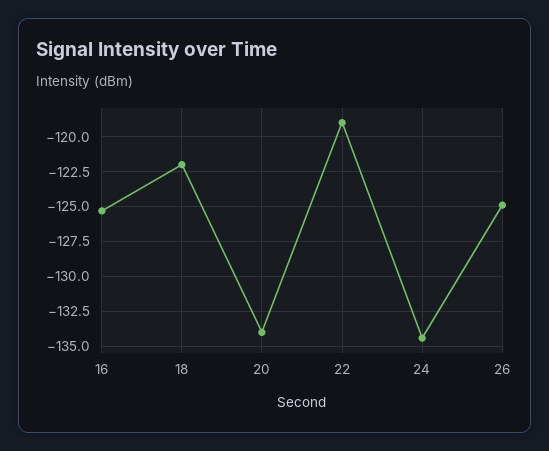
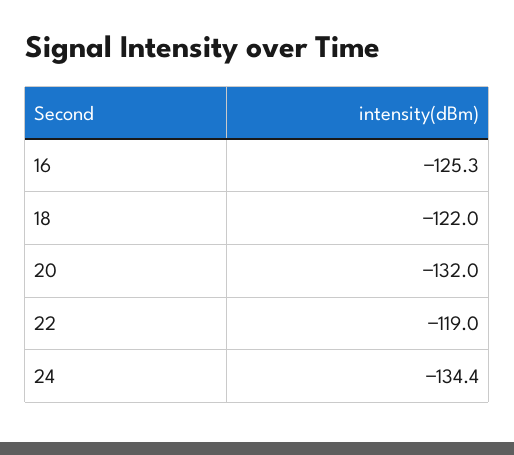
  {
    "16": -125.3,
    "18": -122,
-   "20": -134,
+   "20": -132,
    "22": -119,
-   "24": -134.4,
+   "24": -134.4
-   "26": -125
  }

